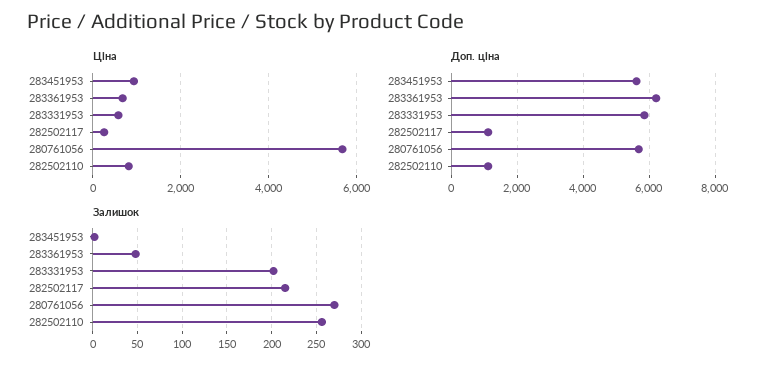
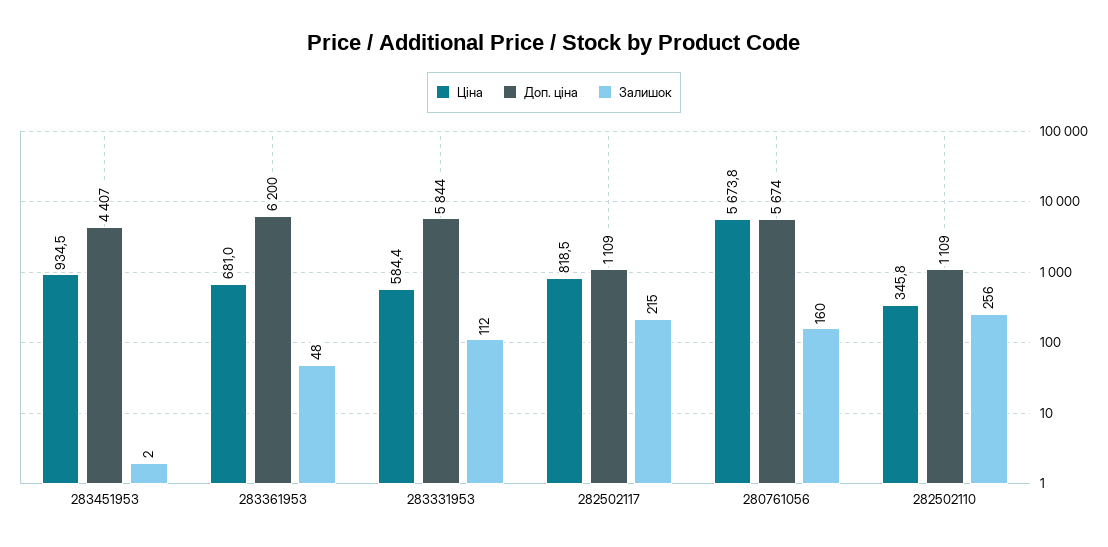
  {
    "Ціна": {
      "283451953": 934.5,
      "283361953": 681,
      "283331953": 584.4,
-     "282502117": 200,
+     "282502117": 818.5,
      "280761056": 5673.8,
-     "282502110": 800
+     "282502110": 345.8
    },
    "Доп. ціна": {
-     "283451953": 5600,
+     "283451953": 4407,
      "283361953": 6200,
      "283331953": 5844,
      "282502117": 1109,
      "280761056": 5674,
      "282502110": 1109
    },
    "Залишок": {
      "283451953": 2,
      "283361953": 48,
-     "283331953": 200,
+     "283331953": 112,
      "282502117": 215,
-     "280761056": 270,
+     "280761056": 160,
      "282502110": 256
    }
  }

